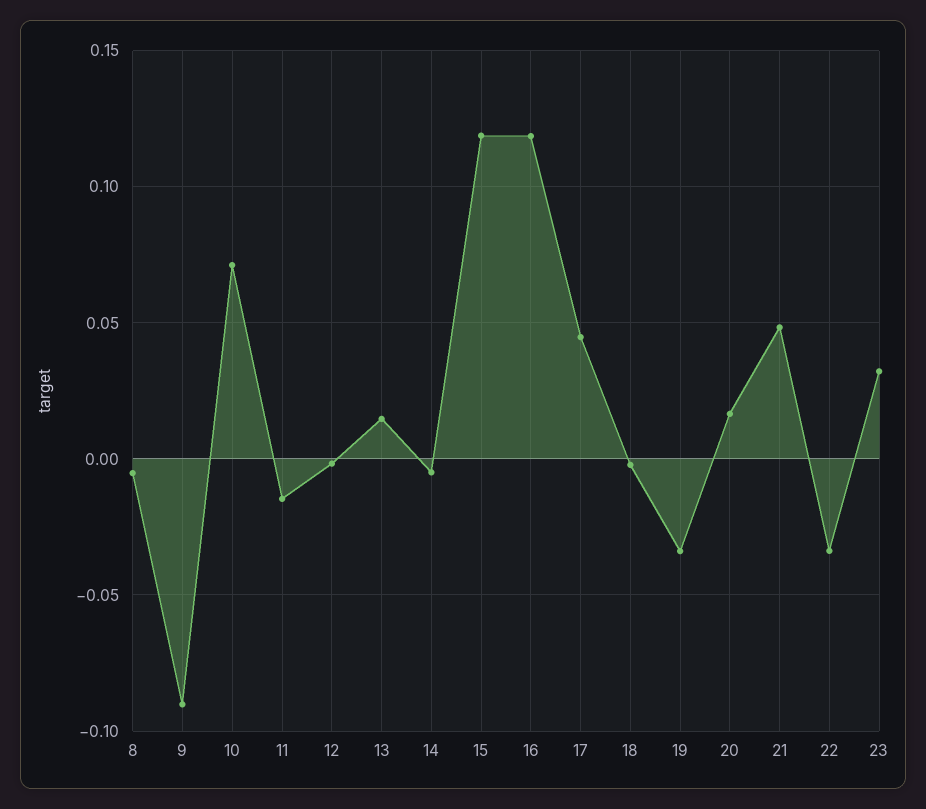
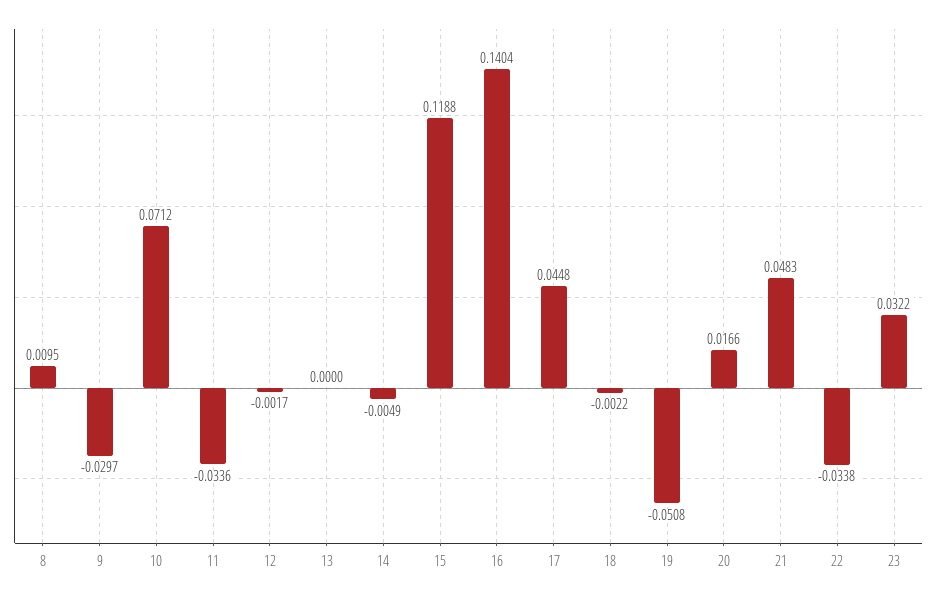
  {
-   "8": -0.005,
+   "8": 0.0095,
-   "9": -0.09,
+   "9": -0.0297,
    "10": 0.0712,
-   "11": -0.015,
+   "11": -0.0336,
    "12": -0.0017,
-   "13": 0.015,
+   "13": 0,
    "14": -0.0049,
    "15": 0.1188,
-   "16": 0.12,
+   "16": 0.1404,
    "17": 0.0448,
    "18": -0.0022,
-   "19": -0.035,
+   "19": -0.0508,
    "20": 0.0166,
    "21": 0.0483,
    "22": -0.0338,
    "23": 0.0322
  }

